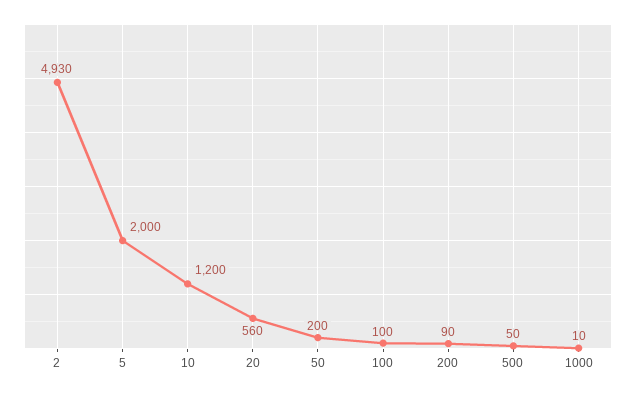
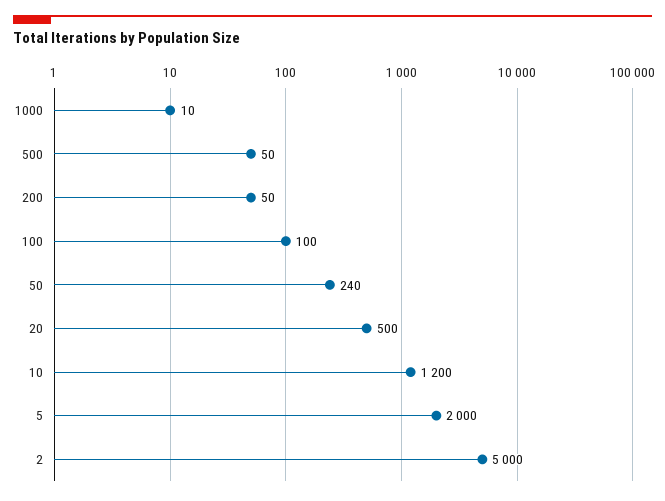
  {
-   "2": 4930,
+   "2": 5000,
    "5": 2000,
    "10": 1200,
-   "20": 560,
+   "20": 500,
-   "50": 200,
+   "50": 240,
    "100": 100,
-   "200": 90,
+   "200": 50,
    "500": 50,
    "1000": 10
  }

